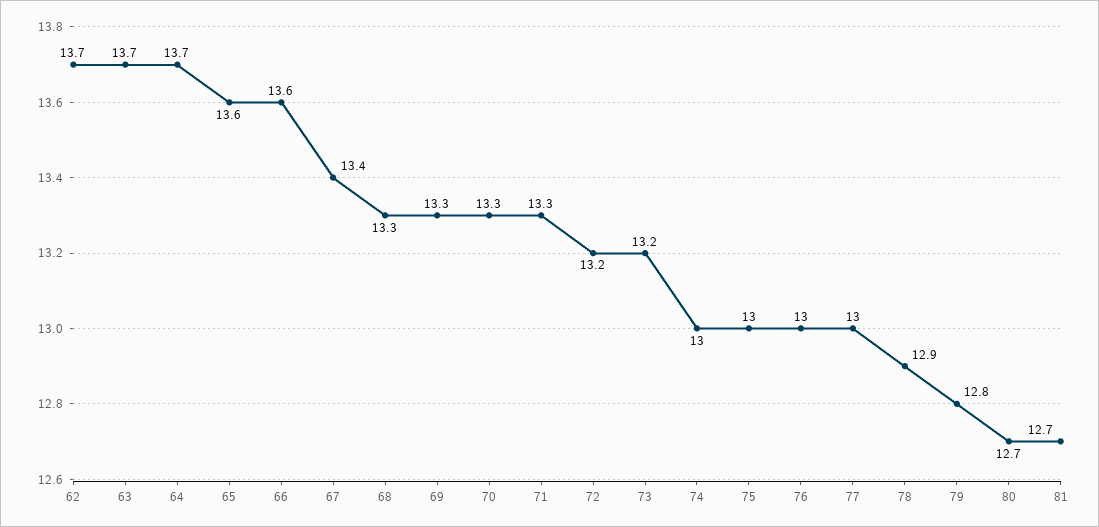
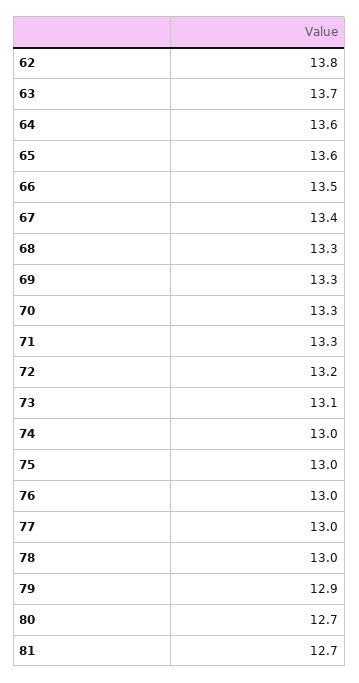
  {
-   "62": 13.7,
+   "62": 13.8,
    "63": 13.7,
-   "64": 13.7,
+   "64": 13.6,
    "65": 13.6,
-   "66": 13.6,
+   "66": 13.5,
    "67": 13.4,
    "68": 13.3,
    "69": 13.3,
    "70": 13.3,
    "71": 13.3,
    "72": 13.2,
-   "73": 13.2,
+   "73": 13.1,
    "74": 13,
    "75": 13,
    "76": 13,
    "77": 13,
-   "78": 12.9,
+   "78": 13,
-   "79": 12.8,
+   "79": 12.9,
    "80": 12.7,
    "81": 12.7
  }

